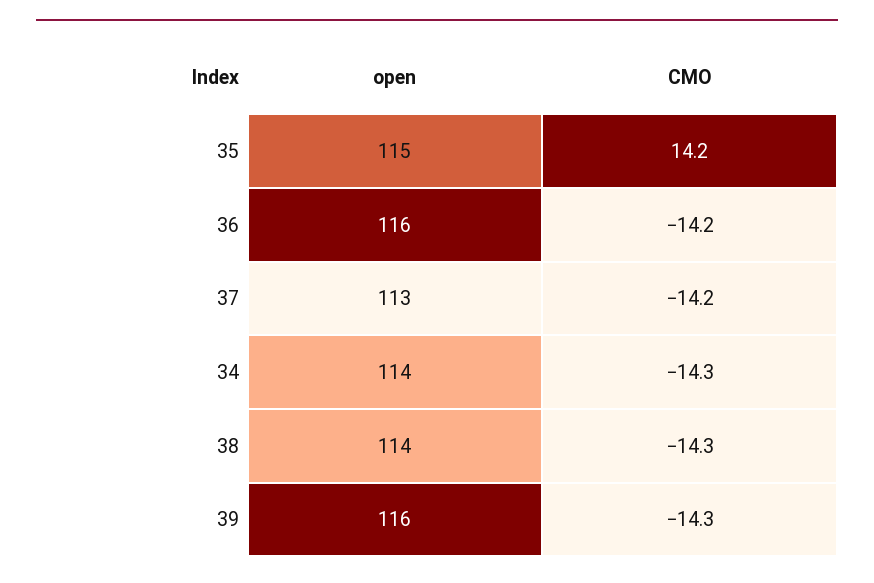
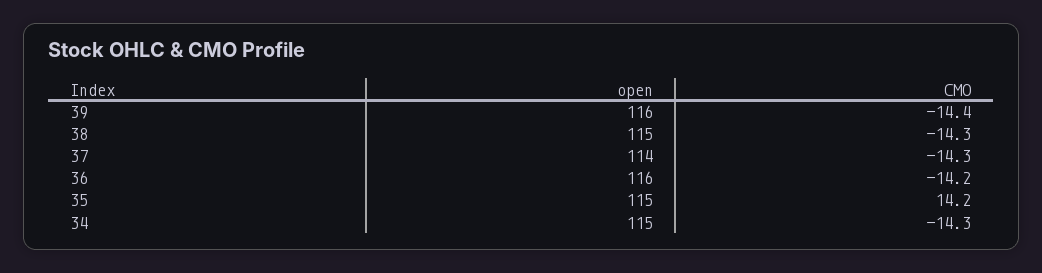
  {
    "open": {
      "35": 115,
      "36": 116,
-     "37": 113,
+     "37": 114,
-     "34": 114,
+     "34": 115,
-     "38": 114,
+     "38": 115,
      "39": 116
    },
    "CMO": {
      "35": 14.2,
      "36": -14.2,
-     "37": -14.2,
+     "37": -14.3,
      "34": -14.3,
      "38": -14.3,
-     "39": -14.3
+     "39": -14.4
    }
  }

